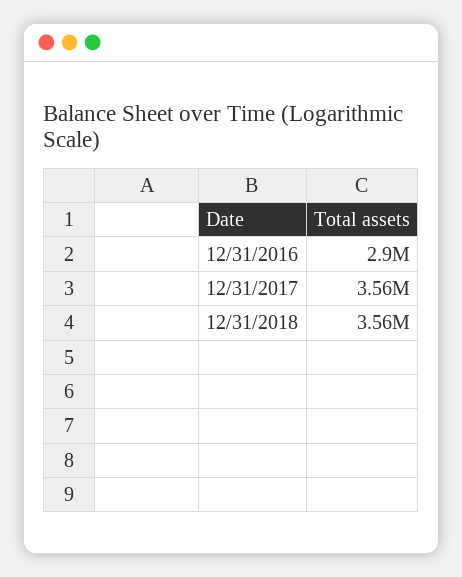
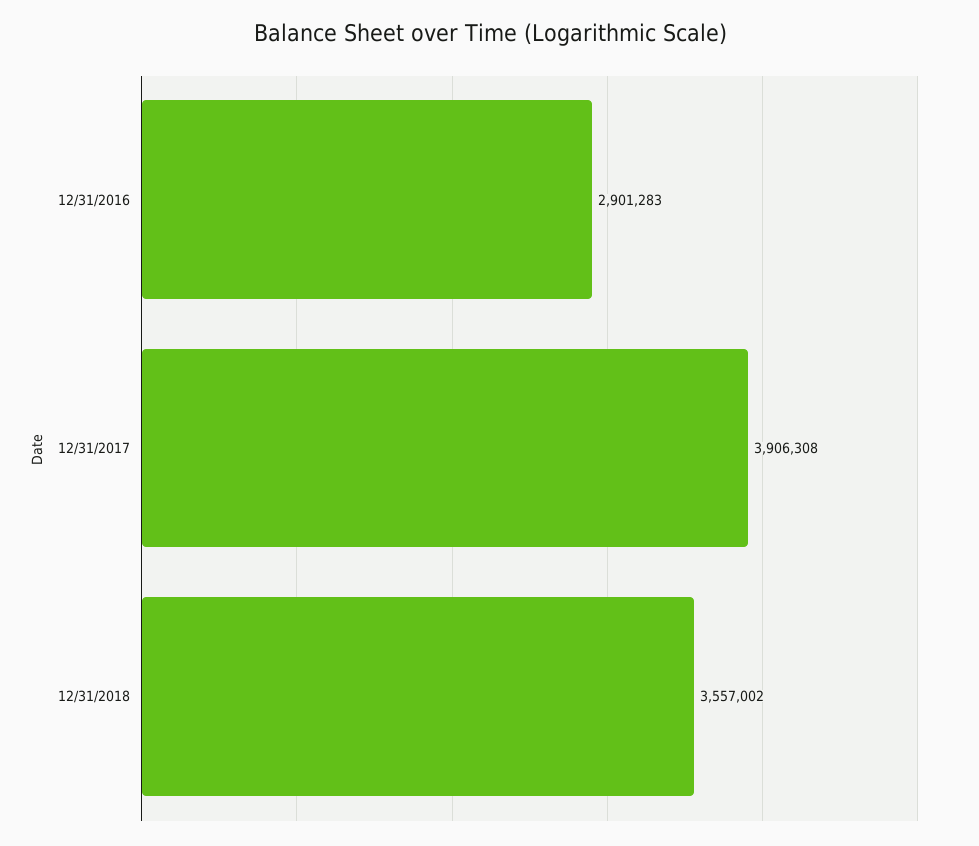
  {
    "12/31/2016": 2901283,
-   "12/31/2017": 3560000,
+   "12/31/2017": 3906308,
    "12/31/2018": 3557002
  }

